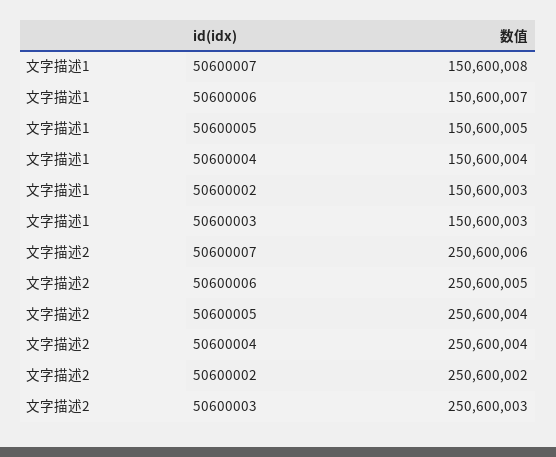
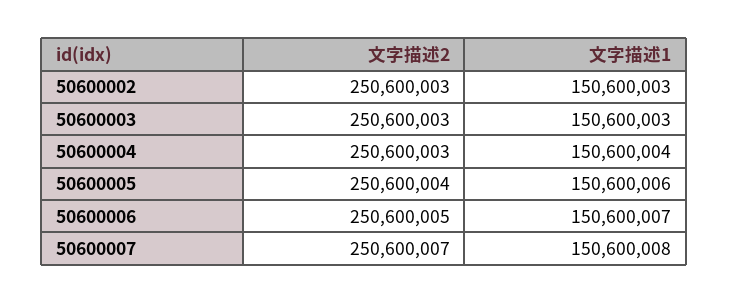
  {
    "文字描述1": {
      "50600007": 150600008,
      "50600006": 150600007,
-     "50600005": 150600005,
+     "50600005": 150600006,
      "50600004": 150600004,
      "50600002": 150600003,
      "50600003": 150600003
    },
    "文字描述2": {
-     "50600007": 250600006,
+     "50600007": 250600007,
      "50600006": 250600005,
      "50600005": 250600004,
-     "50600004": 250600004,
+     "50600004": 250600003,
-     "50600002": 250600002,
+     "50600002": 250600003,
      "50600003": 250600003
    }
  }

